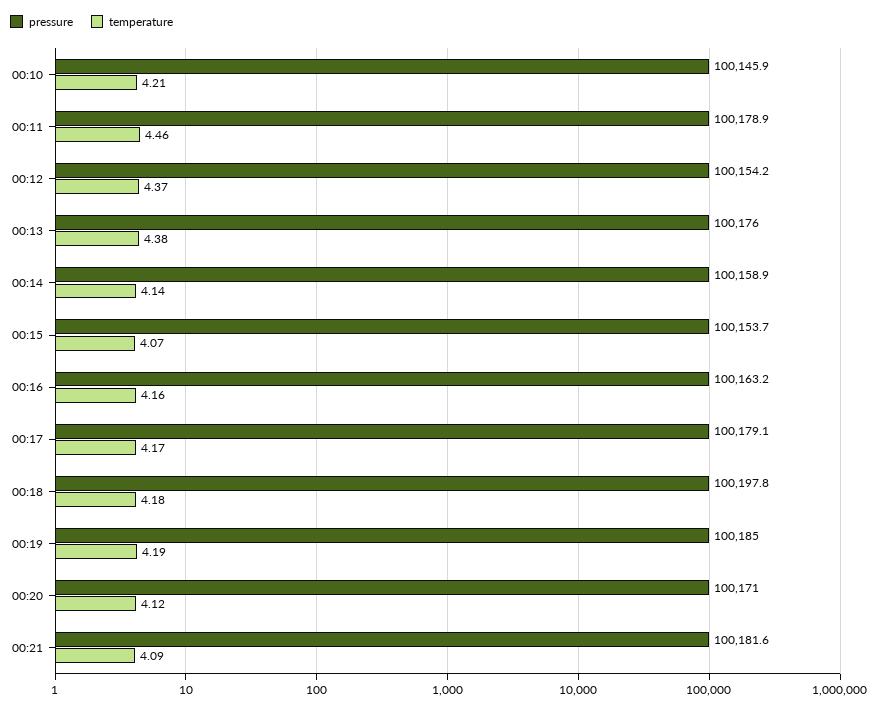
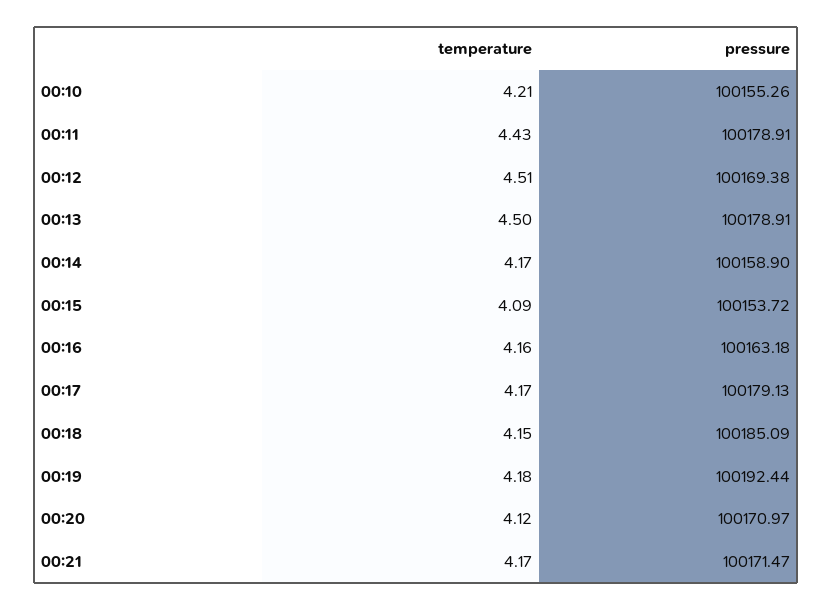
  {
    "pressure": {
-     "00:10": 100145.9,
+     "00:10": 100155.26,
      "00:11": 100178.91,
-     "00:12": 100154.2,
+     "00:12": 100169.38,
-     "00:13": 100176,
+     "00:13": 100178.91,
      "00:14": 100158.9,
      "00:15": 100153.72,
      "00:16": 100163.18,
      "00:17": 100179.13,
-     "00:18": 100197.8,
+     "00:18": 100185.09,
-     "00:19": 100185,
+     "00:19": 100192.44,
      "00:20": 100170.97,
-     "00:21": 100181.6
+     "00:21": 100171.47
    },
    "temperature": {
      "00:10": 4.21,
-     "00:11": 4.46,
+     "00:11": 4.43,
-     "00:12": 4.37,
+     "00:12": 4.51,
-     "00:13": 4.38,
+     "00:13": 4.5,
-     "00:14": 4.14,
+     "00:14": 4.17,
-     "00:15": 4.07,
+     "00:15": 4.09,
      "00:16": 4.16,
      "00:17": 4.17,
-     "00:18": 4.18,
+     "00:18": 4.15,
-     "00:19": 4.19,
+     "00:19": 4.18,
      "00:20": 4.12,
-     "00:21": 4.09
+     "00:21": 4.17
    }
  }

